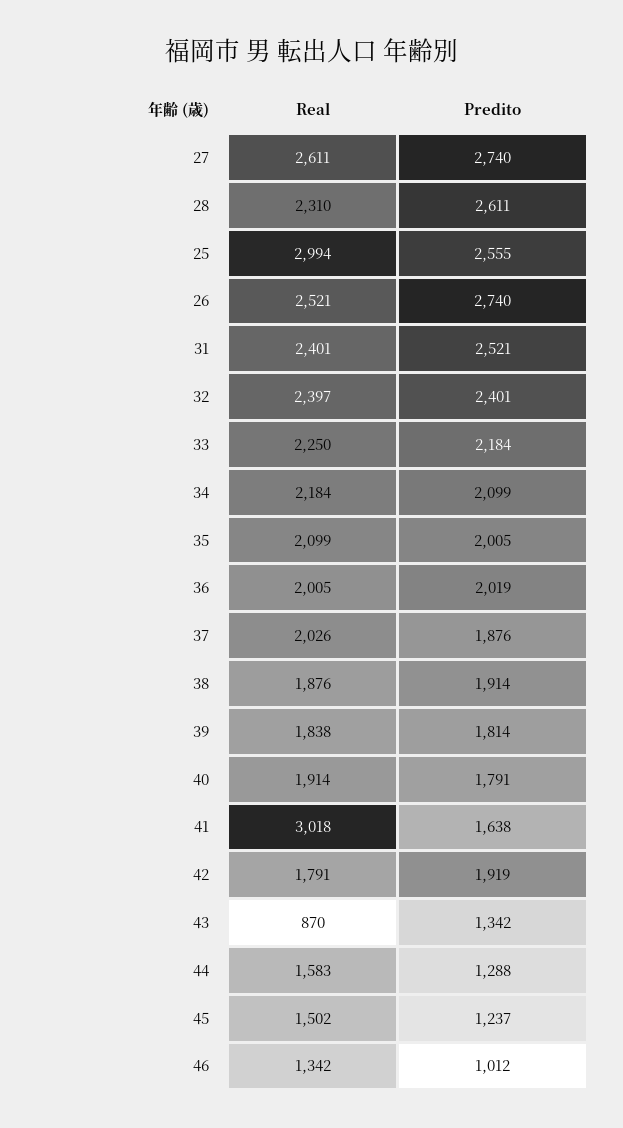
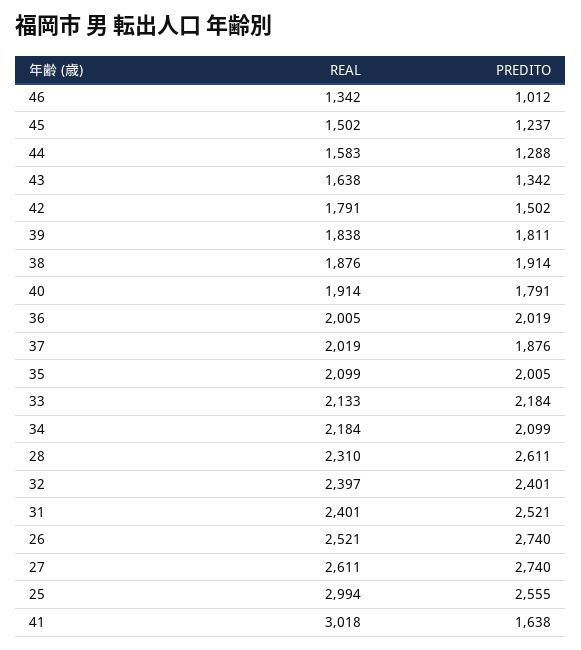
  {
    "Real": {
      "27": 2611,
      "28": 2310,
      "25": 2994,
      "26": 2521,
      "31": 2401,
      "32": 2397,
-     "33": 2250,
+     "33": 2133,
      "34": 2184,
      "35": 2099,
      "36": 2005,
-     "37": 2026,
+     "37": 2019,
      "38": 1876,
      "39": 1838,
      "40": 1914,
      "41": 3018,
      "42": 1791,
-     "43": 870,
+     "43": 1638,
      "44": 1583,
      "45": 1502,
      "46": 1342
    },
    "Predito": {
      "27": 2740,
      "28": 2611,
      "25": 2555,
      "26": 2740,
      "31": 2521,
      "32": 2401,
      "33": 2184,
      "34": 2099,
      "35": 2005,
      "36": 2019,
      "37": 1876,
      "38": 1914,
-     "39": 1814,
+     "39": 1811,
      "40": 1791,
      "41": 1638,
-     "42": 1919,
+     "42": 1502,
      "43": 1342,
      "44": 1288,
      "45": 1237,
      "46": 1012
    }
  }

